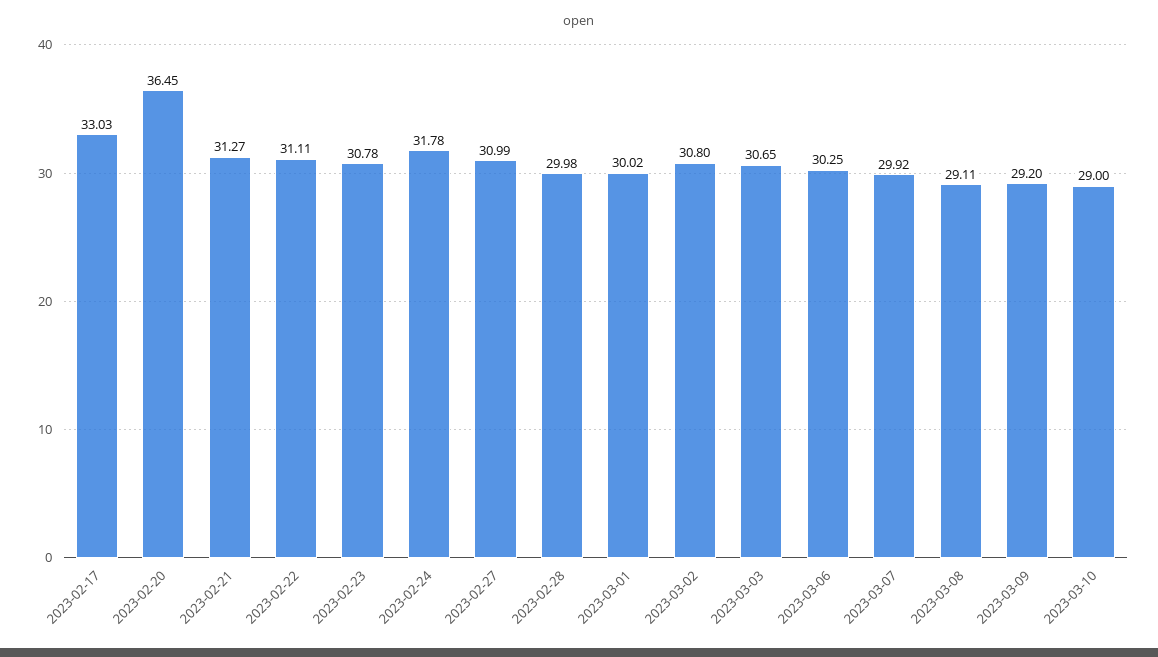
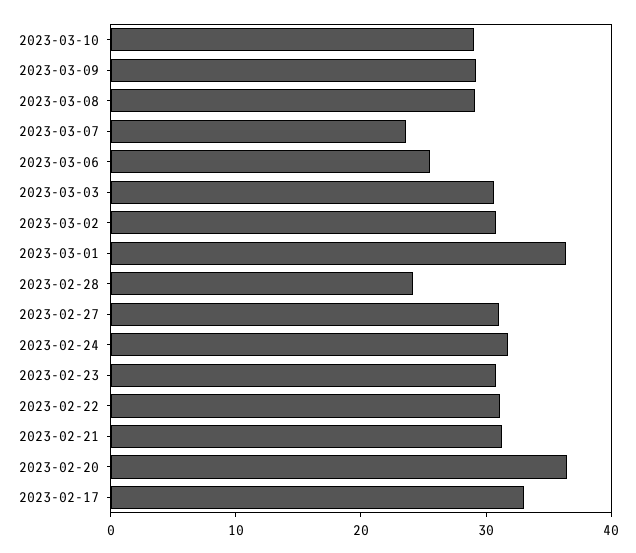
  {
    "2023-02-17": 33.03,
    "2023-02-20": 36.45,
    "2023-02-21": 31.27,
    "2023-02-22": 31.11,
    "2023-02-23": 30.78,
    "2023-02-24": 31.78,
    "2023-02-27": 30.99,
-   "2023-02-28": 29.98,
+   "2023-02-28": 24,
-   "2023-03-01": 30.02,
+   "2023-03-01": 36,
    "2023-03-02": 30.8,
    "2023-03-03": 30.65,
-   "2023-03-06": 30.25,
+   "2023-03-06": 26,
-   "2023-03-07": 29.92,
+   "2023-03-07": 24,
    "2023-03-08": 29.11,
    "2023-03-09": 29.2,
    "2023-03-10": 29
  }

